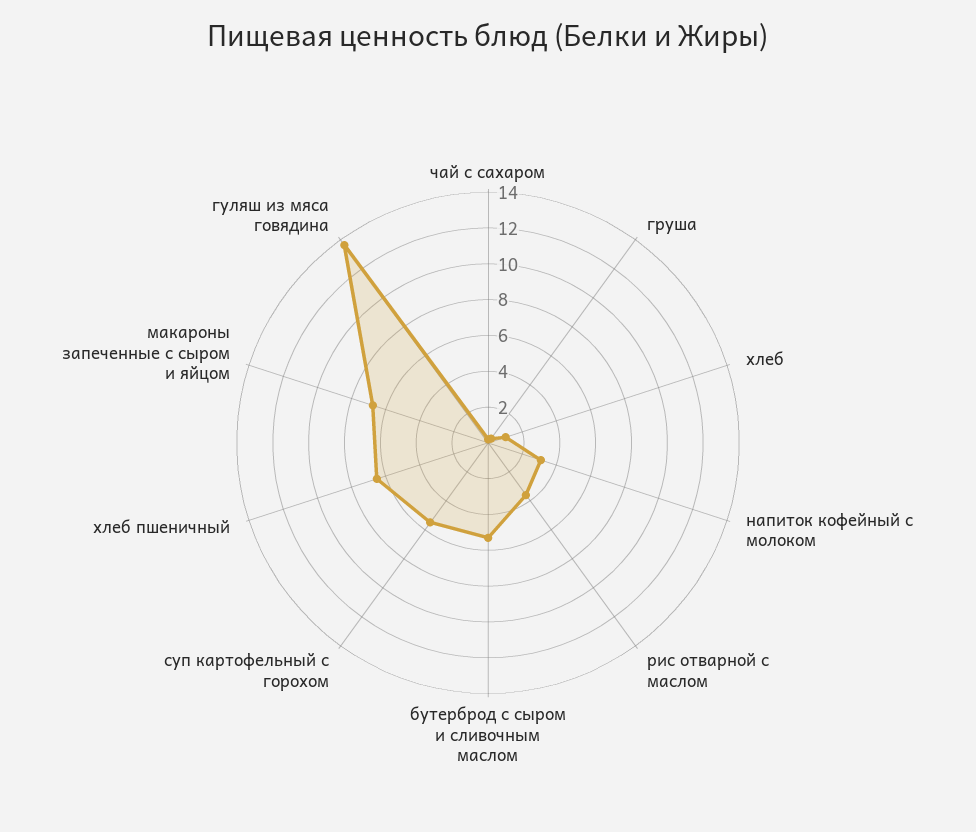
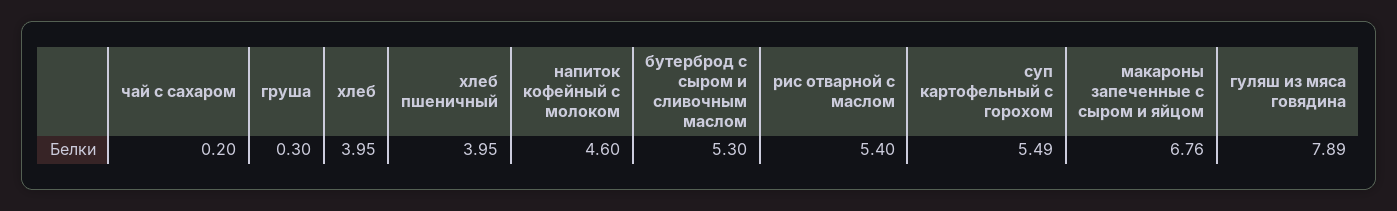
  {
    "чай с сахаром": 0.2,
    "груша": 0.3,
-   "хлеб": 1,
+   "хлеб": 3.95,
-   "напиток кофейный с молоком": 3,
+   "напиток кофейный с молоком": 4.6,
-   "рис отварной с маслом": 3.5,
+   "рис отварной с маслом": 5.4,
    "бутерброд с сыром и сливочным маслом": 5.3,
    "суп картофельный с горохом": 5.49,
-   "хлеб пшеничный": 6.5,
+   "хлеб пшеничный": 3.95,
    "макароны запеченные с сыром и яйцом": 6.76,
-   "гуляш из мяса говядина": 13.5
+   "гуляш из мяса говядина": 7.89
  }

